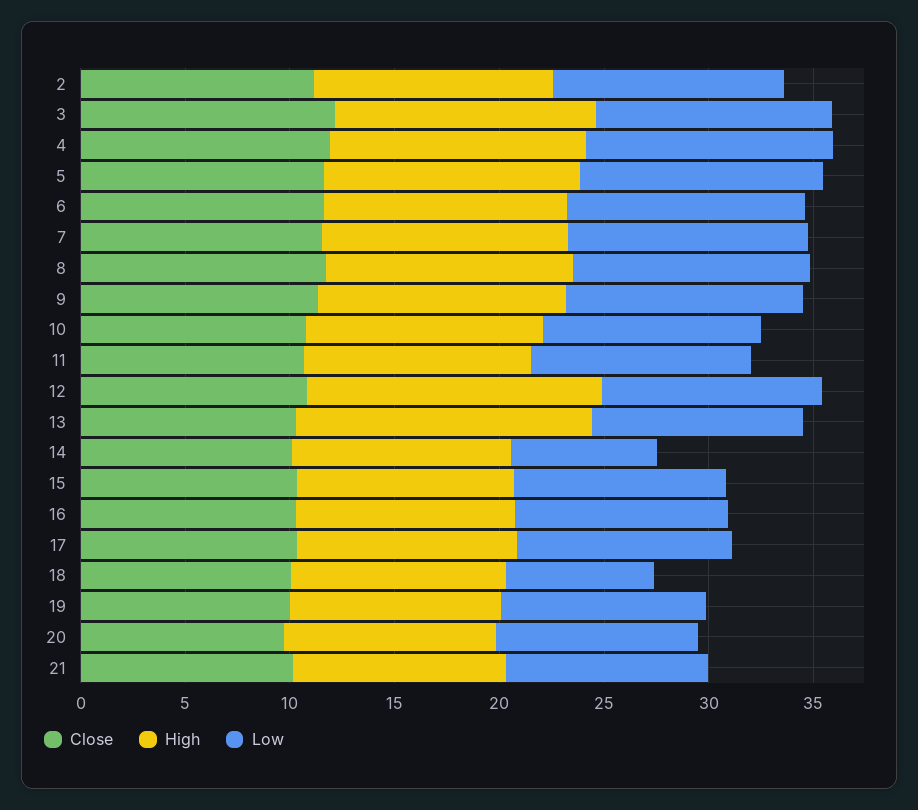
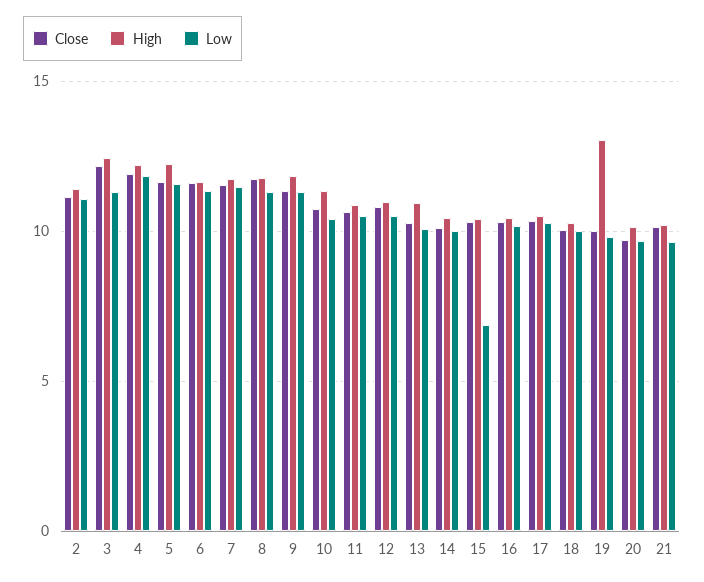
  {
    "Close": {
      "2": 11,
      "3": 12,
      "4": 12,
      "5": 11.5,
      "6": 11.5,
      "7": 11.5,
      "8": 11.5,
      "9": 11.5,
      "10": 11,
      "11": 10.5,
      "12": 11,
      "13": 10.5,
      "14": 10,
      "15": 10.5,
      "16": 10.5,
      "17": 10.5,
      "18": 10,
      "19": 10,
      "20": 9.5,
      "21": 10
    },
    "High": {
      "2": 11.5,
      "3": 12.5,
      "4": 12,
      "5": 12,
      "6": 11.5,
      "7": 12,
      "8": 12,
      "9": 12,
      "10": 11.5,
      "11": 11,
-     "12": 14,
+     "12": 11,
-     "13": 14,
+     "13": 11,
      "14": 10.5,
      "15": 10.5,
      "16": 10.5,
      "17": 10.5,
      "18": 10.5,
-     "19": 10,
+     "19": 13,
      "20": 10,
      "21": 10
    },
    "Low": {
      "2": 11,
      "3": 11.5,
      "4": 12,
      "5": 11.5,
      "6": 11.5,
      "7": 11.5,
      "8": 11.5,
      "9": 11.5,
      "10": 10.5,
      "11": 10.5,
      "12": 10.5,
      "13": 10,
-     "14": 7,
+     "14": 10,
-     "15": 10,
+     "15": 7,
      "16": 10,
      "17": 10.5,
-     "18": 7,
+     "18": 10,
      "19": 10,
      "20": 9.5,
      "21": 9.5
    }
  }

